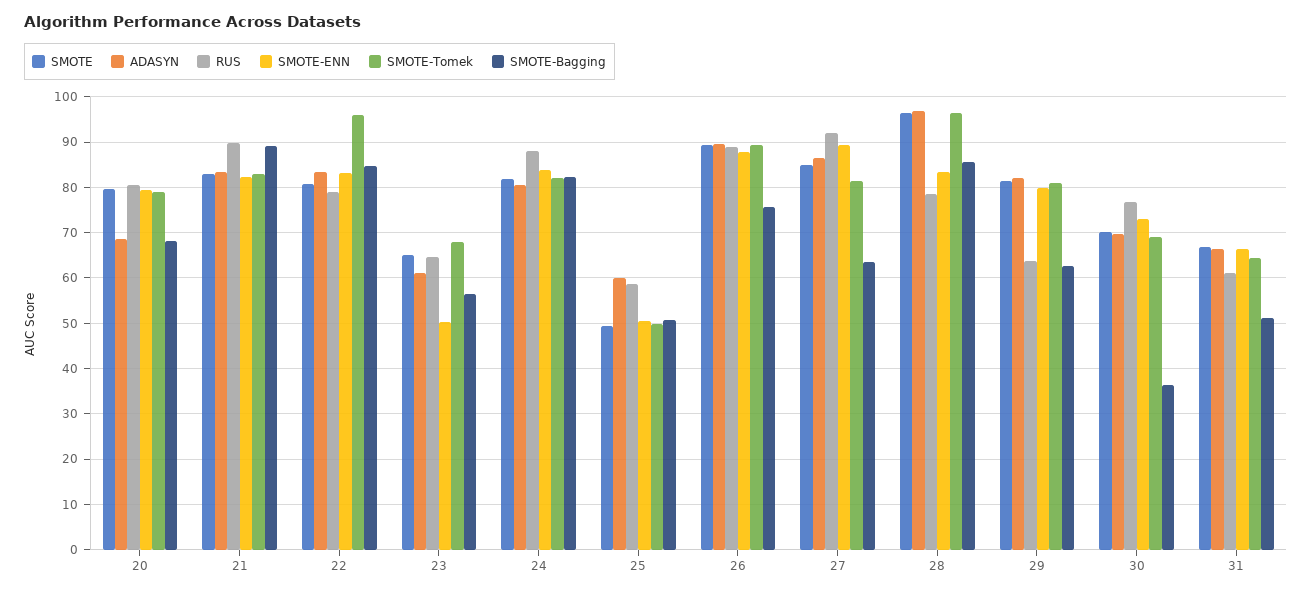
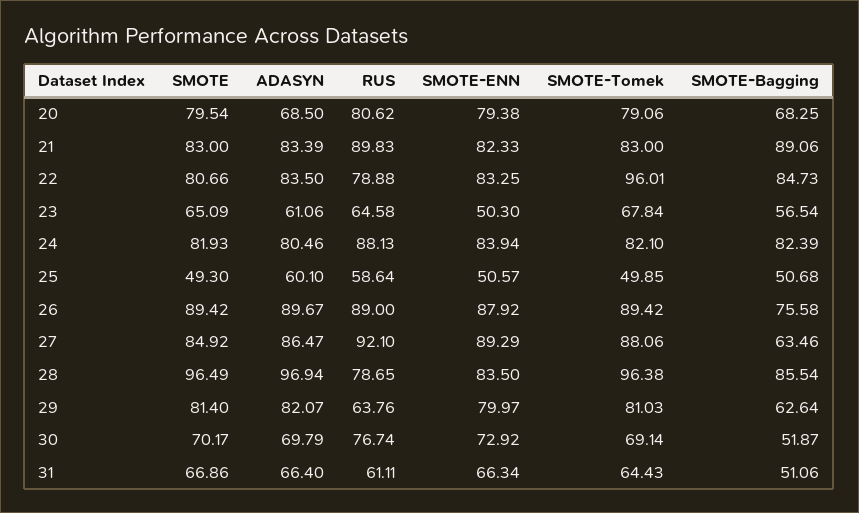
  {
    "SMOTE": {
      "20": 79.54,
      "21": 83,
      "22": 80.66,
      "23": 65.09,
      "24": 81.93,
      "25": 49.3,
      "26": 89.42,
      "27": 84.92,
      "28": 96.49,
      "29": 81.4,
      "30": 70.17,
      "31": 66.86
    },
    "ADASYN": {
      "20": 68.5,
      "21": 83.39,
      "22": 83.5,
      "23": 61.06,
      "24": 80.46,
      "25": 60.1,
      "26": 89.67,
      "27": 86.47,
      "28": 96.94,
      "29": 82.07,
      "30": 69.79,
      "31": 66.4
    },
    "RUS": {
      "20": 80.62,
      "21": 89.83,
      "22": 78.88,
      "23": 64.58,
      "24": 88.13,
      "25": 58.64,
      "26": 89,
      "27": 92.1,
      "28": 78.65,
      "29": 63.76,
      "30": 76.74,
      "31": 61.11
    },
    "SMOTE-ENN": {
      "20": 79.38,
      "21": 82.33,
      "22": 83.25,
      "23": 50.3,
      "24": 83.94,
      "25": 50.57,
      "26": 87.92,
      "27": 89.29,
      "28": 83.5,
      "29": 79.97,
      "30": 72.92,
      "31": 66.34
    },
    "SMOTE-Tomek": {
      "20": 79.06,
      "21": 83,
      "22": 96.01,
      "23": 67.84,
      "24": 82.1,
      "25": 49.85,
      "26": 89.42,
-     "27": 82,
+     "27": 88.06,
      "28": 96.38,
      "29": 81.03,
      "30": 69.14,
      "31": 64.43
    },
    "SMOTE-Bagging": {
      "20": 68.25,
      "21": 89.06,
      "22": 84.73,
      "23": 56.54,
      "24": 82.39,
      "25": 50.68,
      "26": 75.58,
      "27": 63.46,
      "28": 85.54,
      "29": 62.64,
-     "30": 36,
+     "30": 51.87,
      "31": 51.06
    }
  }

